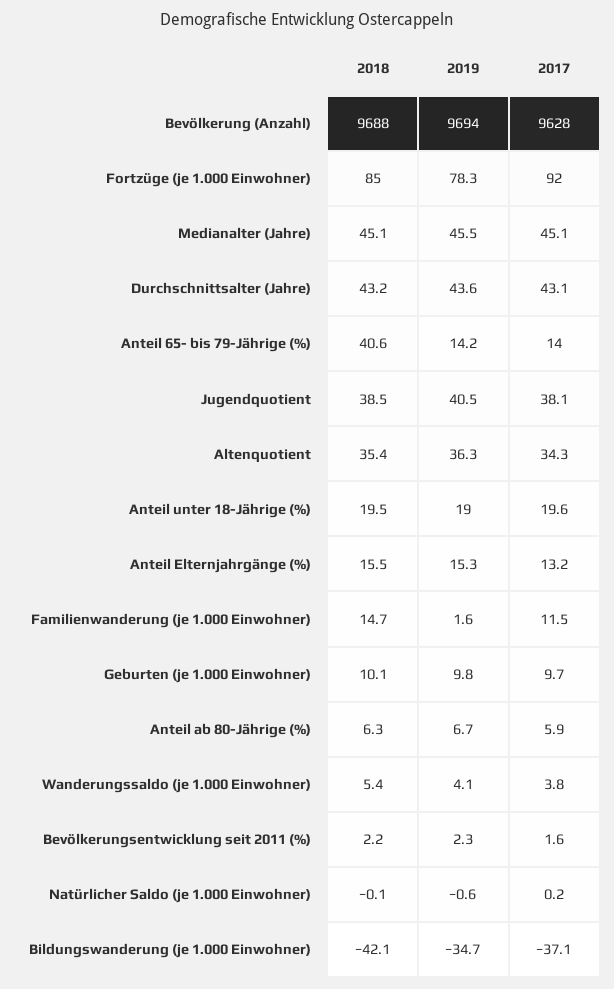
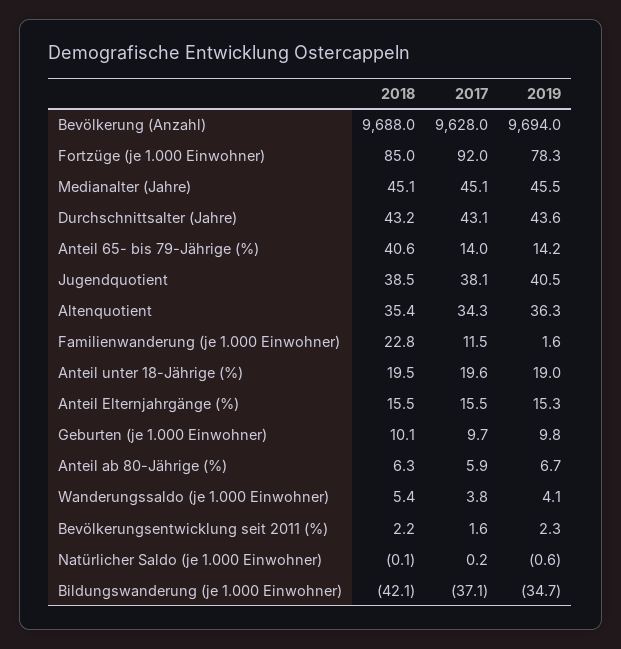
  {
    "2018": {
      "Bevölkerung (Anzahl)": 9688,
      "Fortzüge (je 1.000 Einwohner)": 85,
      "Medianalter (Jahre)": 45.1,
      "Durchschnittsalter (Jahre)": 43.2,
      "Anteil 65- bis 79-Jährige (%)": 40.6,
      "Jugendquotient": 38.5,
      "Altenquotient": 35.4,
      "Anteil unter 18-Jährige (%)": 19.5,
      "Anteil Elternjahrgänge (%)": 15.5,
-     "Familienwanderung (je 1.000 Einwohner)": 14.7,
+     "Familienwanderung (je 1.000 Einwohner)": 22.8,
      "Geburten (je 1.000 Einwohner)": 10.1,
      "Anteil ab 80-Jährige (%)": 6.3,
      "Wanderungssaldo (je 1.000 Einwohner)": 5.4,
      "Bevölkerungsentwicklung seit 2011 (%)": 2.2,
      "Natürlicher Saldo (je 1.000 Einwohner)": -0.1,
      "Bildungswanderung (je 1.000 Einwohner)": -42.1
    },
    "2019": {
      "Bevölkerung (Anzahl)": 9694,
      "Fortzüge (je 1.000 Einwohner)": 78.3,
      "Medianalter (Jahre)": 45.5,
      "Durchschnittsalter (Jahre)": 43.6,
      "Anteil 65- bis 79-Jährige (%)": 14.2,
      "Jugendquotient": 40.5,
      "Altenquotient": 36.3,
      "Anteil unter 18-Jährige (%)": 19,
      "Anteil Elternjahrgänge (%)": 15.3,
      "Familienwanderung (je 1.000 Einwohner)": 1.6,
      "Geburten (je 1.000 Einwohner)": 9.8,
      "Anteil ab 80-Jährige (%)": 6.7,
      "Wanderungssaldo (je 1.000 Einwohner)": 4.1,
      "Bevölkerungsentwicklung seit 2011 (%)": 2.3,
      "Natürlicher Saldo (je 1.000 Einwohner)": -0.6,
      "Bildungswanderung (je 1.000 Einwohner)": -34.7
    },
    "2017": {
      "Bevölkerung (Anzahl)": 9628,
      "Fortzüge (je 1.000 Einwohner)": 92,
      "Medianalter (Jahre)": 45.1,
      "Durchschnittsalter (Jahre)": 43.1,
      "Anteil 65- bis 79-Jährige (%)": 14,
      "Jugendquotient": 38.1,
      "Altenquotient": 34.3,
      "Anteil unter 18-Jährige (%)": 19.6,
-     "Anteil Elternjahrgänge (%)": 13.2,
+     "Anteil Elternjahrgänge (%)": 15.5,
      "Familienwanderung (je 1.000 Einwohner)": 11.5,
      "Geburten (je 1.000 Einwohner)": 9.7,
      "Anteil ab 80-Jährige (%)": 5.9,
      "Wanderungssaldo (je 1.000 Einwohner)": 3.8,
      "Bevölkerungsentwicklung seit 2011 (%)": 1.6,
      "Natürlicher Saldo (je 1.000 Einwohner)": 0.2,
      "Bildungswanderung (je 1.000 Einwohner)": -37.1
    }
  }

